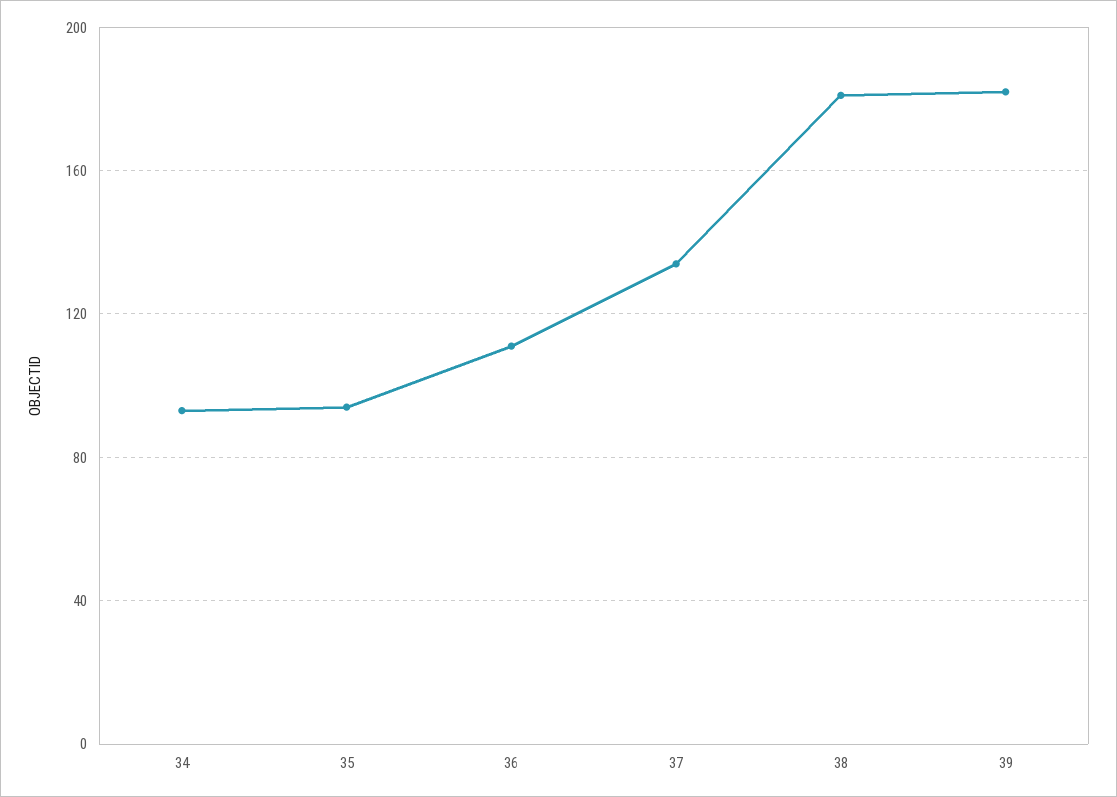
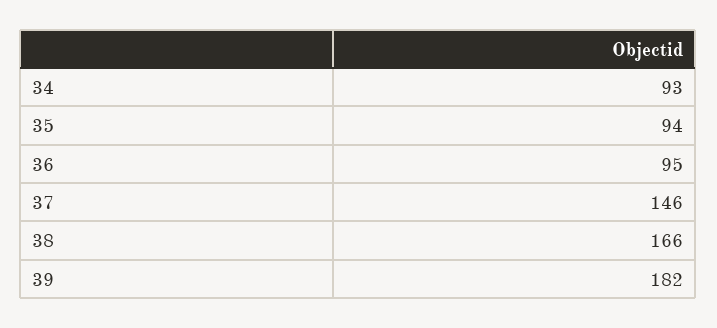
  {
    "34": 93,
    "35": 94,
-   "36": 110,
+   "36": 95,
-   "37": 135,
+   "37": 146,
-   "38": 180,
+   "38": 166,
    "39": 182
  }

